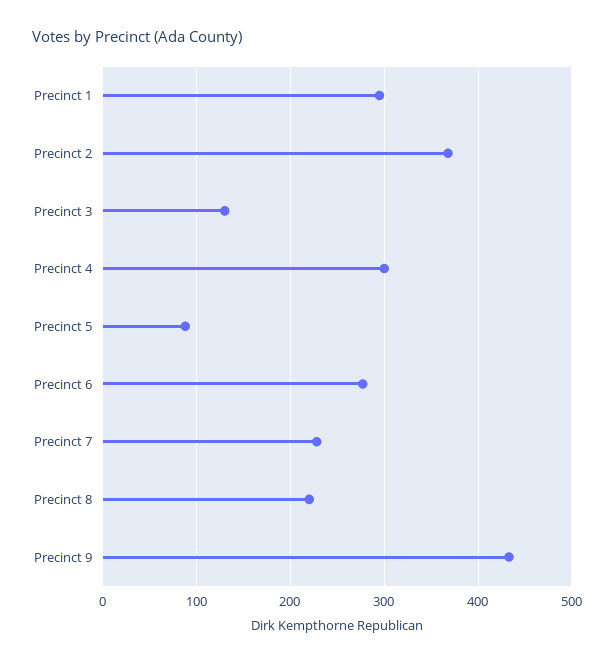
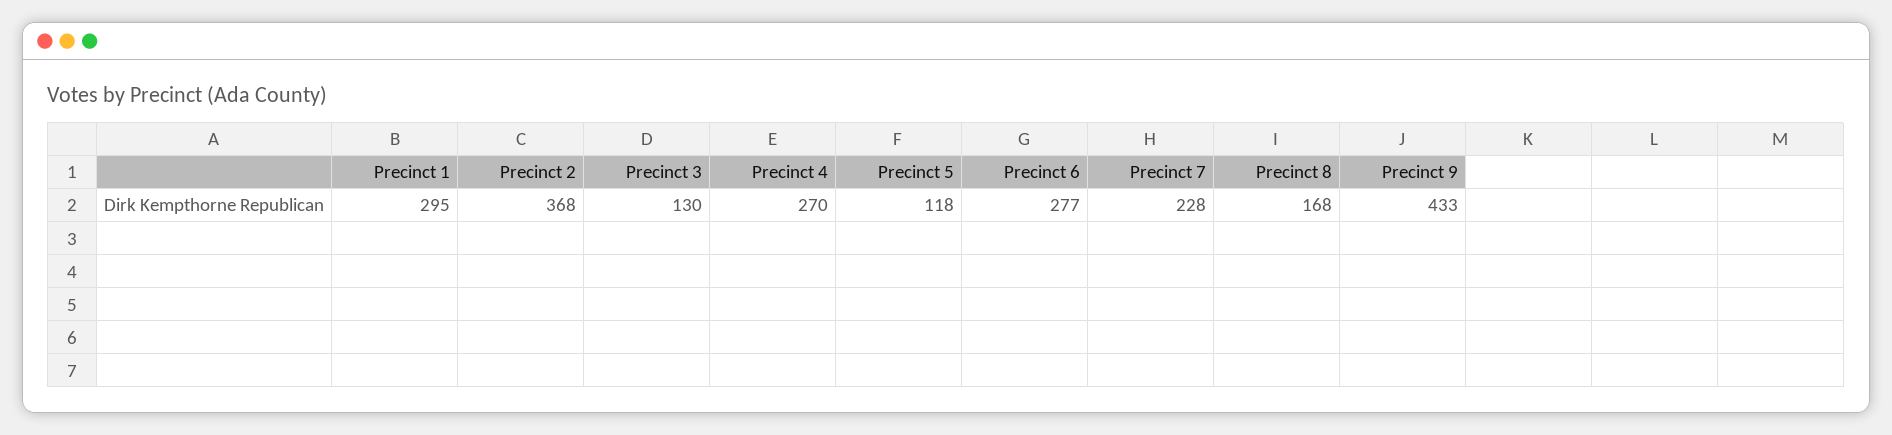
  {
    "Precinct 1": 295,
    "Precinct 2": 368,
    "Precinct 3": 130,
-   "Precinct 4": 300,
+   "Precinct 4": 270,
-   "Precinct 5": 90,
+   "Precinct 5": 118,
    "Precinct 6": 277,
    "Precinct 7": 228,
-   "Precinct 8": 220,
+   "Precinct 8": 168,
    "Precinct 9": 433
  }

